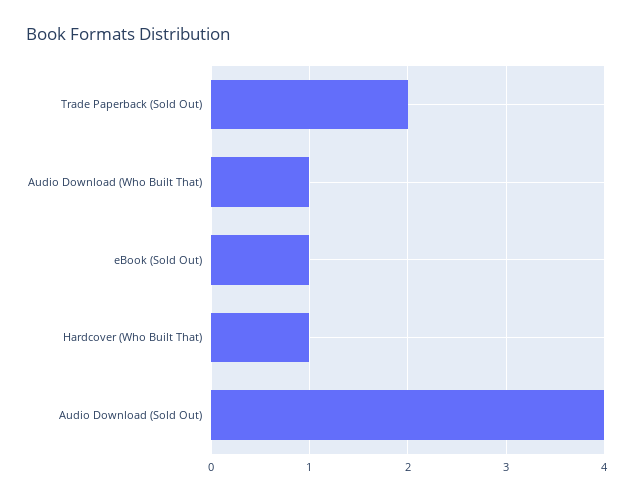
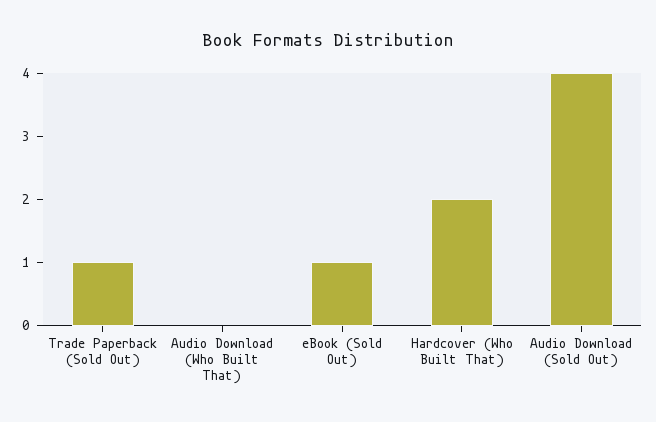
  {
-   "Trade Paperback (Sold Out)": 2,
+   "Trade Paperback (Sold Out)": 1,
-   "Audio Download (Who Built That)": 1,
+   "Audio Download (Who Built That)": 0,
    "eBook (Sold Out)": 1,
-   "Hardcover (Who Built That)": 1,
+   "Hardcover (Who Built That)": 2,
    "Audio Download (Sold Out)": 4
  }

